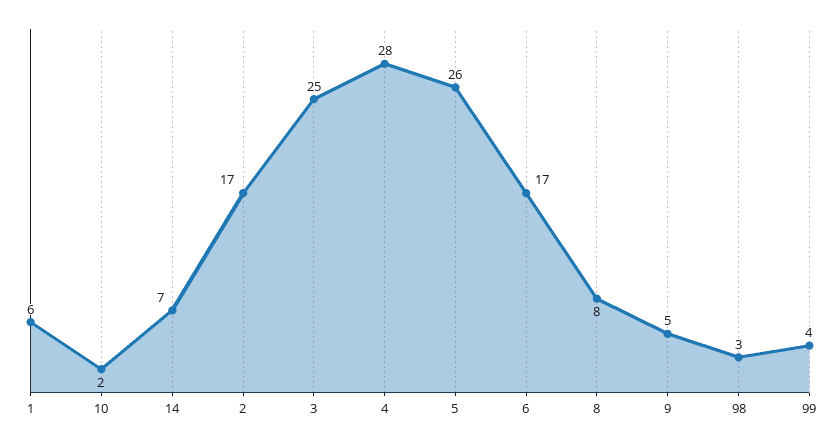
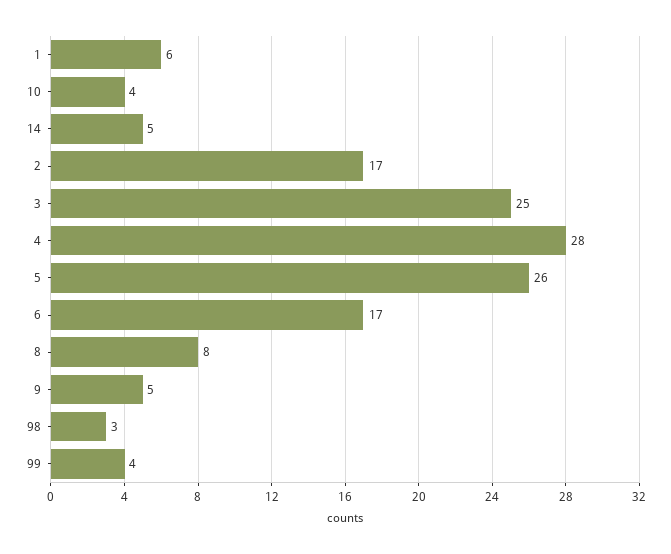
  {
    "1": 6,
-   "10": 2,
+   "10": 4,
-   "14": 7,
+   "14": 5,
    "2": 17,
    "3": 25,
    "4": 28,
    "5": 26,
    "6": 17,
    "8": 8,
    "9": 5,
    "98": 3,
    "99": 4
  }

